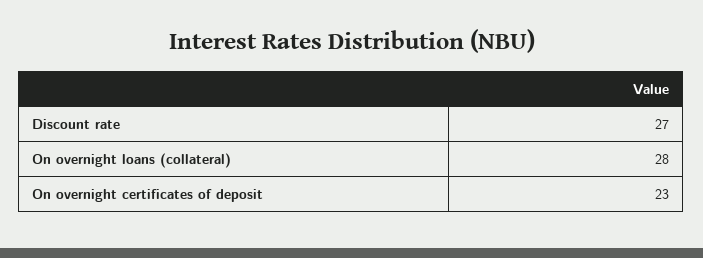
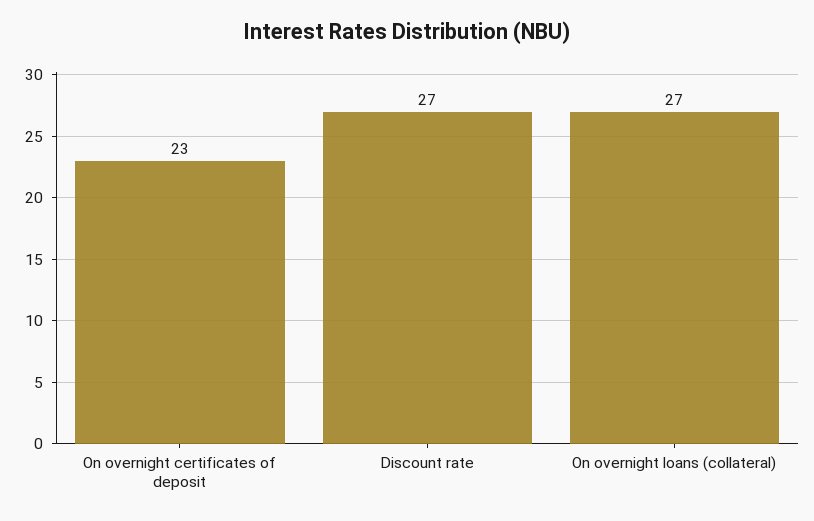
  {
    "Discount rate": 27,
-   "On overnight loans (collateral)": 28,
+   "On overnight loans (collateral)": 27,
    "On overnight certificates of deposit": 23
  }

